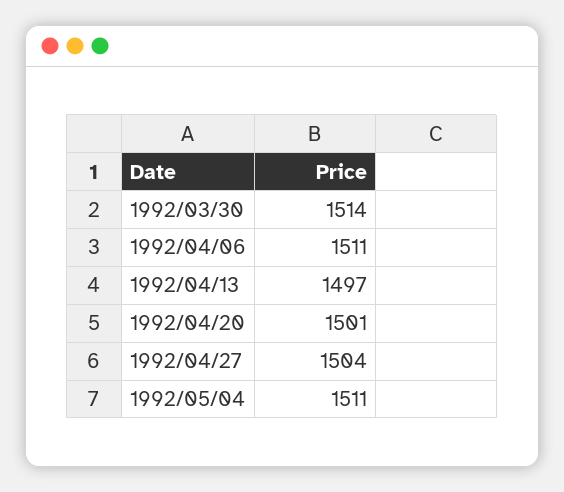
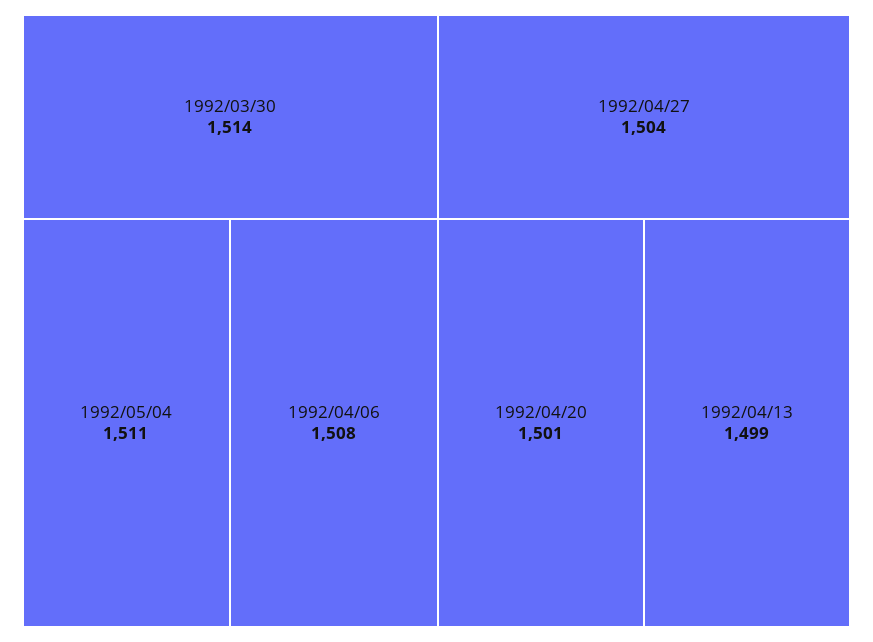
  {
    "1992/03/30": 1514,
-   "1992/04/06": 1511,
+   "1992/04/06": 1508,
-   "1992/04/13": 1497,
+   "1992/04/13": 1499,
    "1992/04/20": 1501,
    "1992/04/27": 1504,
    "1992/05/04": 1511
  }

